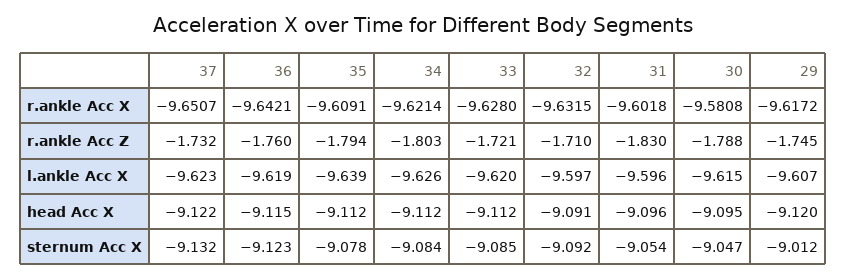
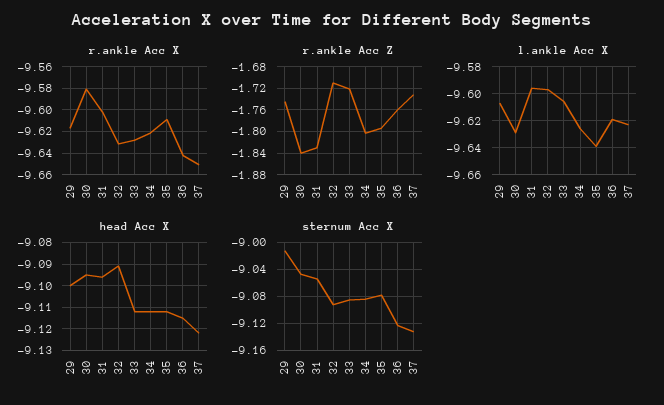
  {
    "r.ankle Acc X": {
      "37": -9.6507,
      "36": -9.6421,
      "35": -9.6091,
      "34": -9.6214,
      "33": -9.628,
      "32": -9.6315,
      "31": -9.6018,
      "30": -9.5808,
      "29": -9.6172
    },
    "r.ankle Acc Z": {
      "37": -1.732,
      "36": -1.76,
      "35": -1.794,
      "34": -1.803,
      "33": -1.721,
      "32": -1.71,
      "31": -1.83,
-     "30": -1.788,
+     "30": -1.84,
      "29": -1.745
    },
    "l.ankle Acc X": {
      "37": -9.623,
      "36": -9.619,
      "35": -9.639,
      "34": -9.626,
-     "33": -9.62,
+     "33": -9.605,
      "32": -9.597,
      "31": -9.596,
-     "30": -9.615,
+     "30": -9.63,
      "29": -9.607
    },
    "head Acc X": {
      "37": -9.122,
      "36": -9.115,
      "35": -9.112,
      "34": -9.112,
      "33": -9.112,
      "32": -9.091,
      "31": -9.096,
      "30": -9.095,
-     "29": -9.12
+     "29": -9.1
    },
    "sternum Acc X": {
      "37": -9.132,
      "36": -9.123,
      "35": -9.078,
      "34": -9.084,
      "33": -9.085,
      "32": -9.092,
      "31": -9.054,
      "30": -9.047,
      "29": -9.012
    }
  }

